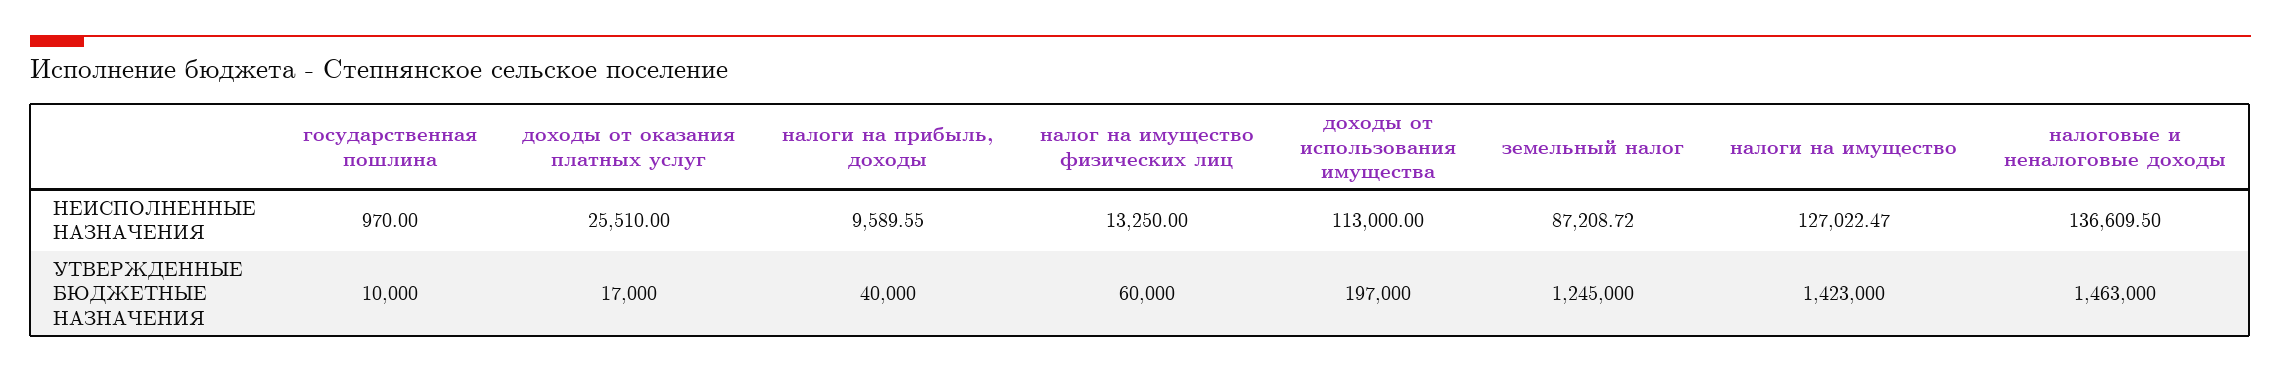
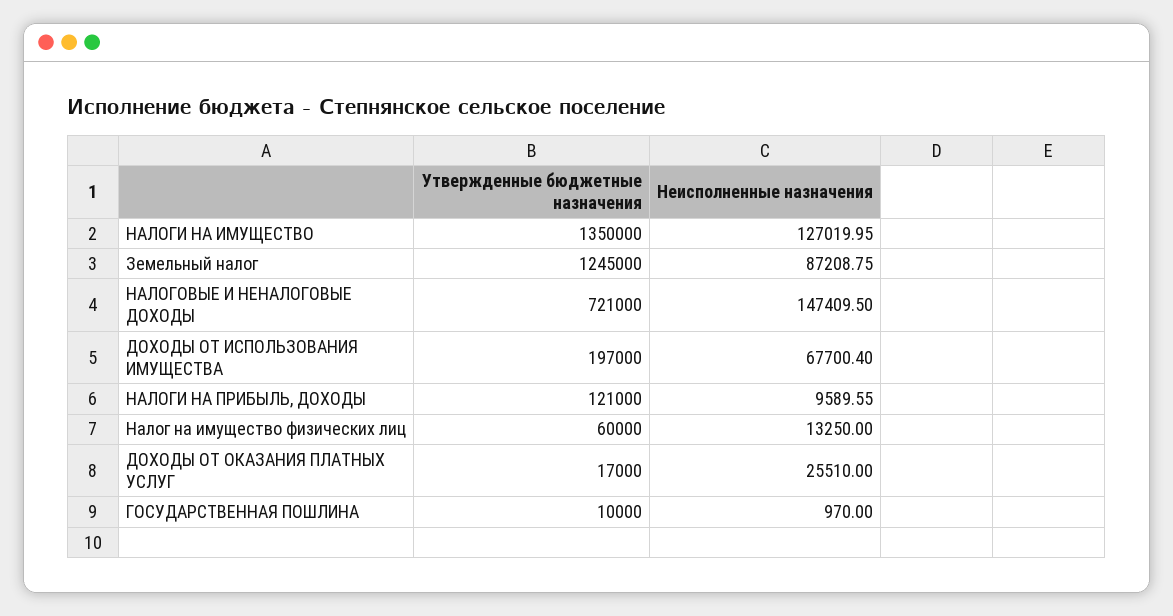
  {
    "государственная пошлина": {
      "НЕИСПОЛНЕННЫЕ НАЗНАЧЕНИЯ": 970,
      "УТВЕРЖДЕННЫЕ БЮДЖЕТНЫЕ НАЗНАЧЕНИЯ": 10000
    },
    "доходы от оказания платных услуг": {
      "НЕИСПОЛНЕННЫЕ НАЗНАЧЕНИЯ": 25510,
      "УТВЕРЖДЕННЫЕ БЮДЖЕТНЫЕ НАЗНАЧЕНИЯ": 17000
    },
    "налоги на прибыль, доходы": {
      "НЕИСПОЛНЕННЫЕ НАЗНАЧЕНИЯ": 9589.55,
-     "УТВЕРЖДЕННЫЕ БЮДЖЕТНЫЕ НАЗНАЧЕНИЯ": 40000
+     "УТВЕРЖДЕННЫЕ БЮДЖЕТНЫЕ НАЗНАЧЕНИЯ": 121000
    },
    "налог на имущество физических лиц": {
      "НЕИСПОЛНЕННЫЕ НАЗНАЧЕНИЯ": 13250,
      "УТВЕРЖДЕННЫЕ БЮДЖЕТНЫЕ НАЗНАЧЕНИЯ": 60000
    },
    "доходы от использования имущества": {
-     "НЕИСПОЛНЕННЫЕ НАЗНАЧЕНИЯ": 113000,
+     "НЕИСПОЛНЕННЫЕ НАЗНАЧЕНИЯ": 67700.4,
      "УТВЕРЖДЕННЫЕ БЮДЖЕТНЫЕ НАЗНАЧЕНИЯ": 197000
    },
    "земельный налог": {
-     "НЕИСПОЛНЕННЫЕ НАЗНАЧЕНИЯ": 87208.72,
+     "НЕИСПОЛНЕННЫЕ НАЗНАЧЕНИЯ": 87208.75,
      "УТВЕРЖДЕННЫЕ БЮДЖЕТНЫЕ НАЗНАЧЕНИЯ": 1245000
    },
    "налоги на имущество": {
-     "НЕИСПОЛНЕННЫЕ НАЗНАЧЕНИЯ": 127022.47,
+     "НЕИСПОЛНЕННЫЕ НАЗНАЧЕНИЯ": 127019.95,
-     "УТВЕРЖДЕННЫЕ БЮДЖЕТНЫЕ НАЗНАЧЕНИЯ": 1423000
+     "УТВЕРЖДЕННЫЕ БЮДЖЕТНЫЕ НАЗНАЧЕНИЯ": 1350000
    },
    "налоговые и неналоговые доходы": {
-     "НЕИСПОЛНЕННЫЕ НАЗНАЧЕНИЯ": 136609.5,
+     "НЕИСПОЛНЕННЫЕ НАЗНАЧЕНИЯ": 147409.5,
-     "УТВЕРЖДЕННЫЕ БЮДЖЕТНЫЕ НАЗНАЧЕНИЯ": 1463000
+     "УТВЕРЖДЕННЫЕ БЮДЖЕТНЫЕ НАЗНАЧЕНИЯ": 721000
    }
  }

